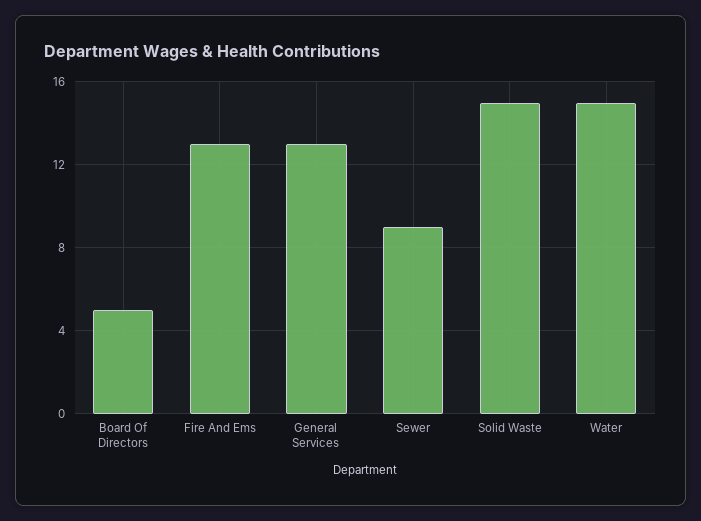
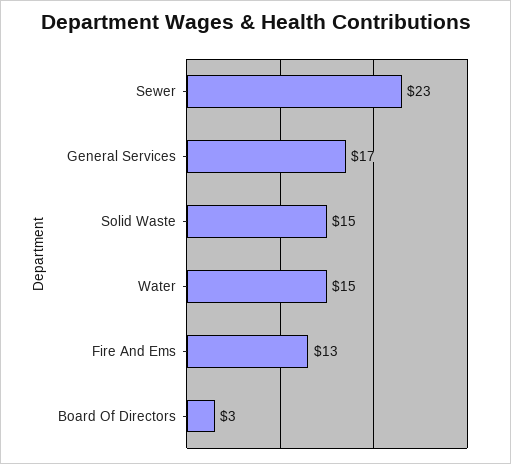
  {
-   "Board Of Directors": 5,
+   "Board Of Directors": 3,
    "Fire And Ems": 13,
-   "General Services": 13,
+   "General Services": 17,
-   "Sewer": 9,
+   "Sewer": 23,
    "Solid Waste": 15,
    "Water": 15
  }

